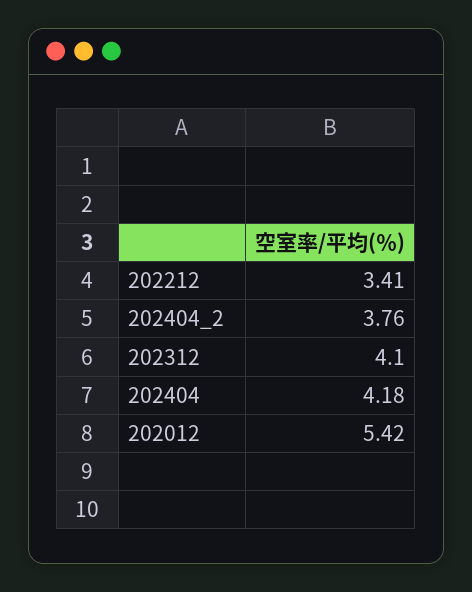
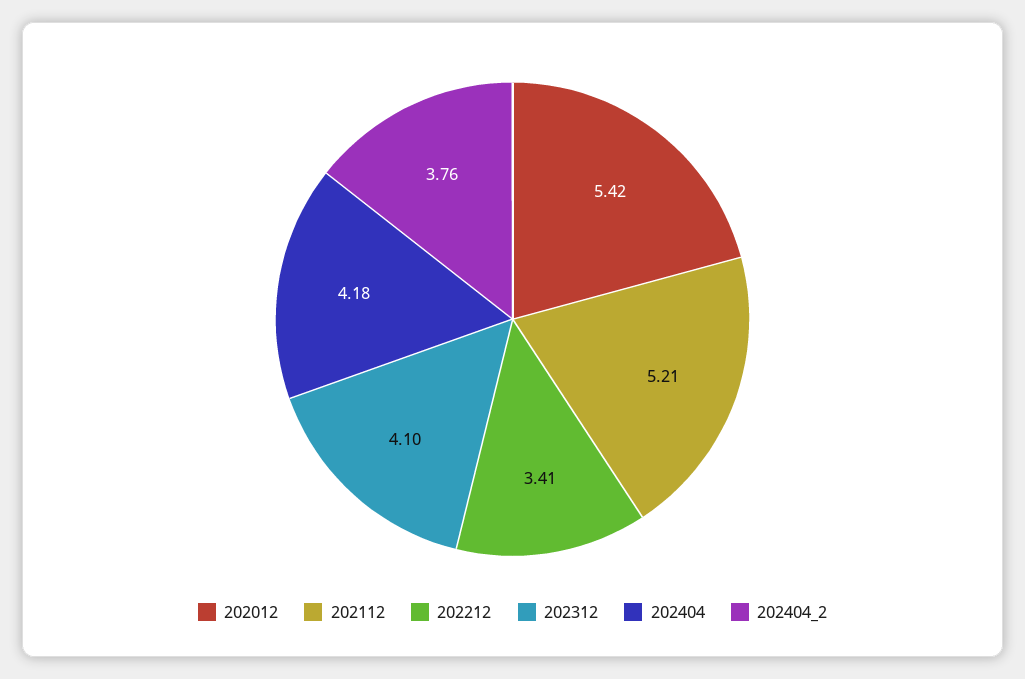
  {
    "202212": 3.41,
    "202404_2": 3.76,
    "202312": 4.1,
    "202404": 4.18,
-   "202012": 5.42
+   "202012": 5.42,
+   "202112": 5.21
  }

